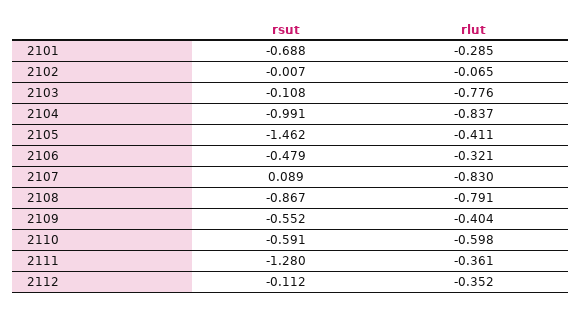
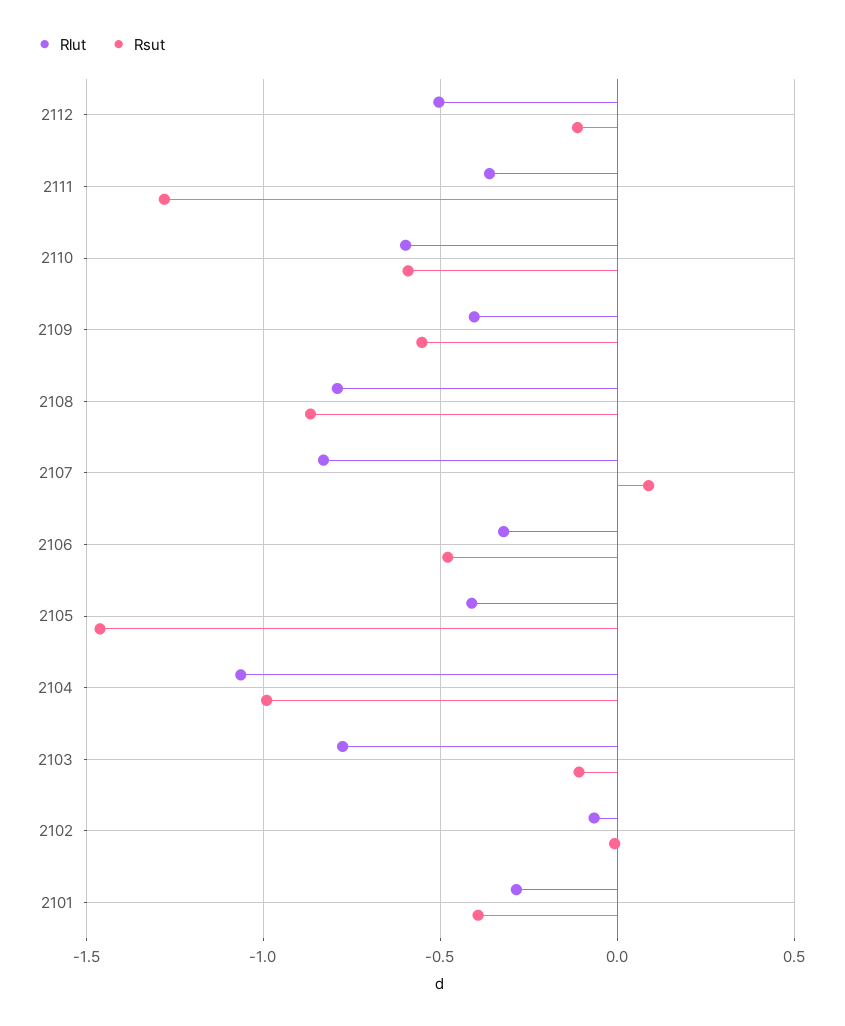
  {
    "rsut": {
-     "2101": -0.688,
+     "2101": -0.4,
      "2102": -0.007,
      "2103": -0.108,
      "2104": -0.991,
      "2105": -1.462,
      "2106": -0.479,
      "2107": 0.089,
      "2108": -0.867,
      "2109": -0.552,
      "2110": -0.591,
      "2111": -1.28,
      "2112": -0.112
    },
    "rlut": {
      "2101": -0.285,
      "2102": -0.065,
      "2103": -0.776,
-     "2104": -0.837,
+     "2104": -1.05,
      "2105": -0.411,
      "2106": -0.321,
      "2107": -0.83,
      "2108": -0.791,
      "2109": -0.404,
      "2110": -0.598,
      "2111": -0.361,
-     "2112": -0.352
+     "2112": -0.5
    }
  }

